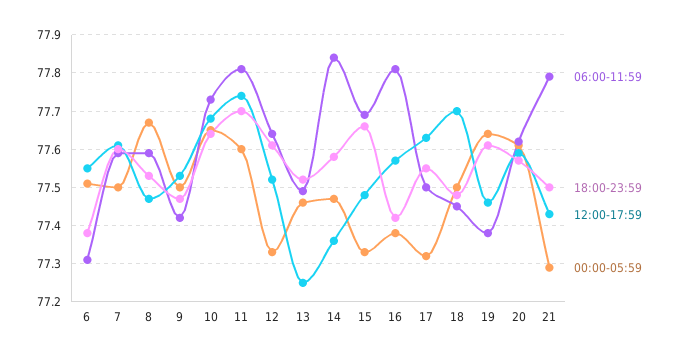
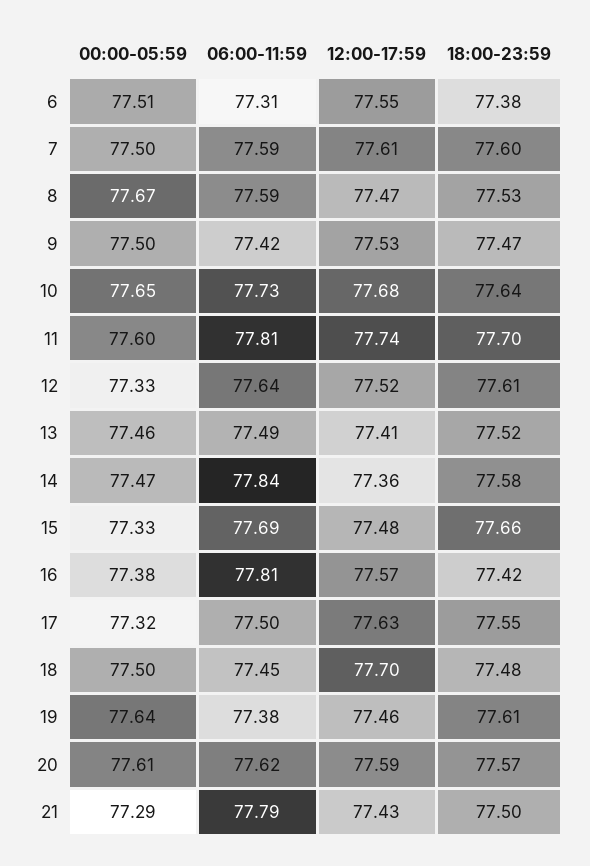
  {
    "06:00-11:59": {
      "6": 77.31,
      "7": 77.59,
      "8": 77.59,
      "9": 77.42,
      "10": 77.73,
      "11": 77.81,
      "12": 77.64,
      "13": 77.49,
      "14": 77.84,
      "15": 77.69,
      "16": 77.81,
      "17": 77.5,
      "18": 77.45,
      "19": 77.38,
      "20": 77.62,
      "21": 77.79
    },
    "18:00-23:59": {
      "6": 77.38,
      "7": 77.6,
      "8": 77.53,
      "9": 77.47,
      "10": 77.64,
      "11": 77.7,
      "12": 77.61,
      "13": 77.52,
      "14": 77.58,
      "15": 77.66,
      "16": 77.42,
      "17": 77.55,
      "18": 77.48,
      "19": 77.61,
      "20": 77.57,
      "21": 77.5
    },
    "12:00-17:59": {
      "6": 77.55,
      "7": 77.61,
      "8": 77.47,
      "9": 77.53,
      "10": 77.68,
      "11": 77.74,
      "12": 77.52,
-     "13": 77.25,
+     "13": 77.41,
      "14": 77.36,
      "15": 77.48,
      "16": 77.57,
      "17": 77.63,
      "18": 77.7,
      "19": 77.46,
      "20": 77.59,
      "21": 77.43
    },
    "00:00-05:59": {
      "6": 77.51,
      "7": 77.5,
      "8": 77.67,
      "9": 77.5,
      "10": 77.65,
      "11": 77.6,
      "12": 77.33,
      "13": 77.46,
      "14": 77.47,
      "15": 77.33,
      "16": 77.38,
      "17": 77.32,
      "18": 77.5,
      "19": 77.64,
      "20": 77.61,
      "21": 77.29
    }
  }

